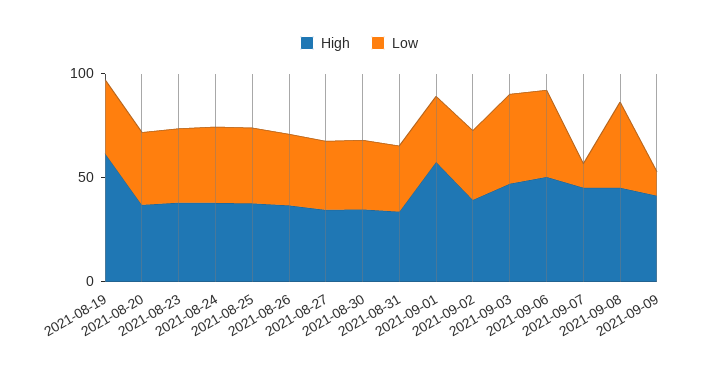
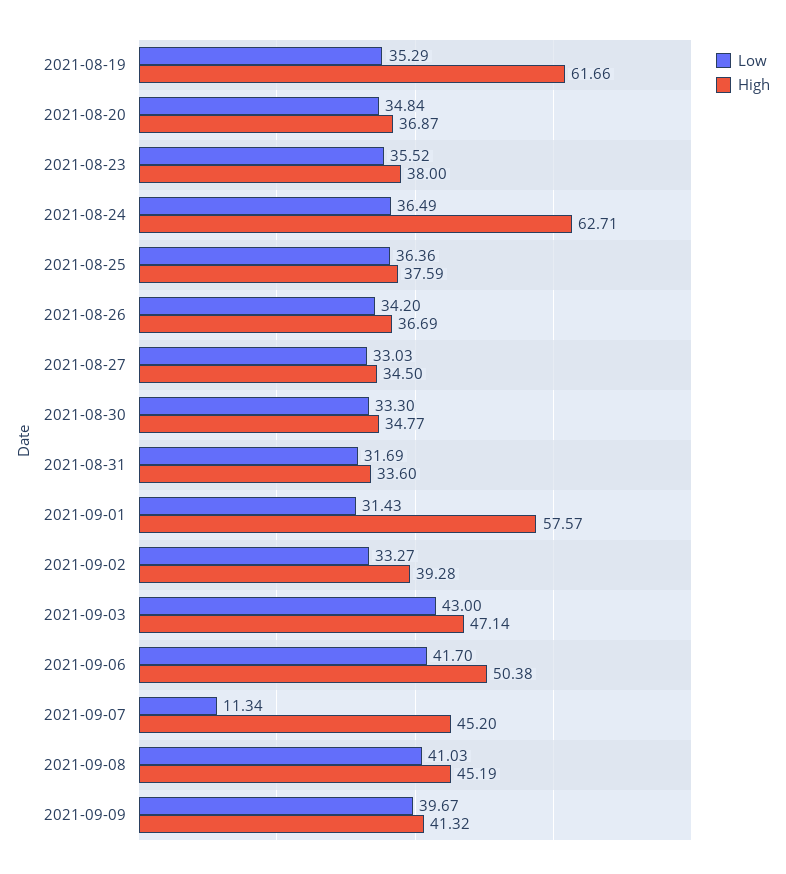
  {
    "High": {
      "2021-08-19": 61.66,
      "2021-08-20": 36.87,
      "2021-08-23": 38,
-     "2021-08-24": 40,
+     "2021-08-24": 62.71,
      "2021-08-25": 37.59,
      "2021-08-26": 36.69,
      "2021-08-27": 34.5,
      "2021-08-30": 34.77,
      "2021-08-31": 33.6,
      "2021-09-01": 57.57,
      "2021-09-02": 39.28,
      "2021-09-03": 47.14,
      "2021-09-06": 50.38,
      "2021-09-07": 45.2,
      "2021-09-08": 45.19,
      "2021-09-09": 41.32
    },
    "Low": {
      "2021-08-19": 35.29,
      "2021-08-20": 34.84,
      "2021-08-23": 35.52,
      "2021-08-24": 36.49,
      "2021-08-25": 36.36,
      "2021-08-26": 34.2,
      "2021-08-27": 33.03,
      "2021-08-30": 33.3,
      "2021-08-31": 31.69,
      "2021-09-01": 31.43,
      "2021-09-02": 33.27,
      "2021-09-03": 43,
      "2021-09-06": 41.7,
      "2021-09-07": 11.34,
      "2021-09-08": 41.03,
-     "2021-09-09": 10
+     "2021-09-09": 39.67
    }
  }

